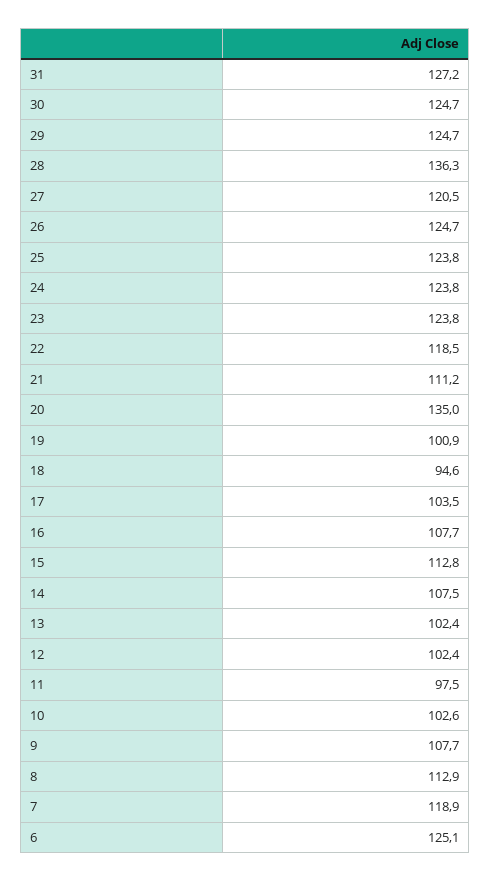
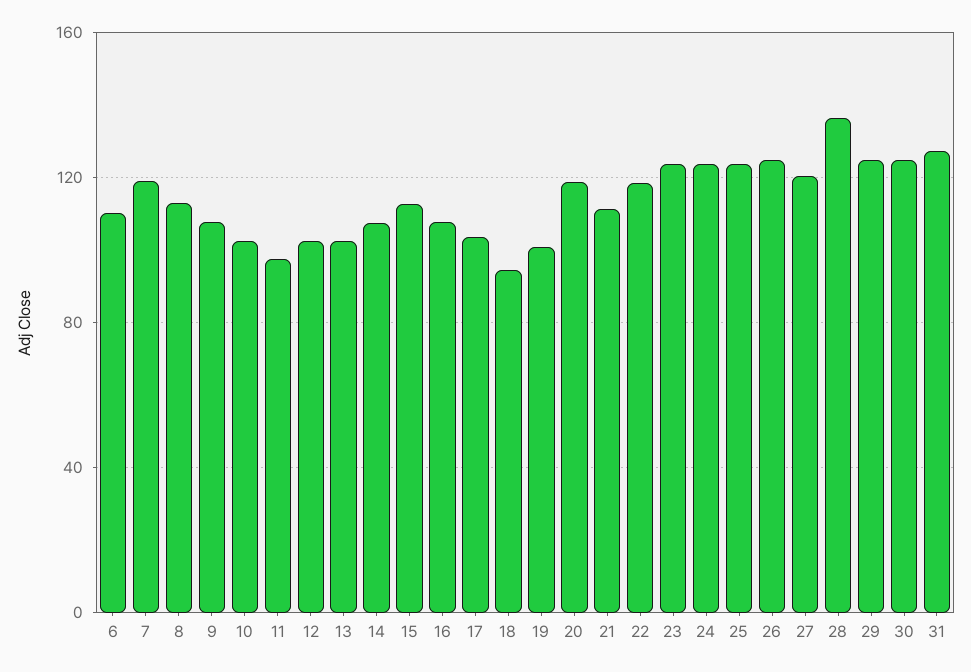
  {
    "31": 127.2,
    "30": 124.7,
    "29": 124.7,
    "28": 136.3,
    "27": 120.5,
    "26": 124.7,
    "25": 123.8,
    "24": 123.8,
    "23": 123.8,
    "22": 118.5,
    "21": 111.2,
-   "20": 135,
+   "20": 120,
    "19": 100.9,
    "18": 94.6,
    "17": 103.5,
    "16": 107.7,
    "15": 112.8,
    "14": 107.5,
    "13": 102.4,
    "12": 102.4,
    "11": 97.5,
    "10": 102.6,
    "9": 107.7,
    "8": 112.9,
    "7": 118.9,
-   "6": 125.1
+   "6": 110
  }

